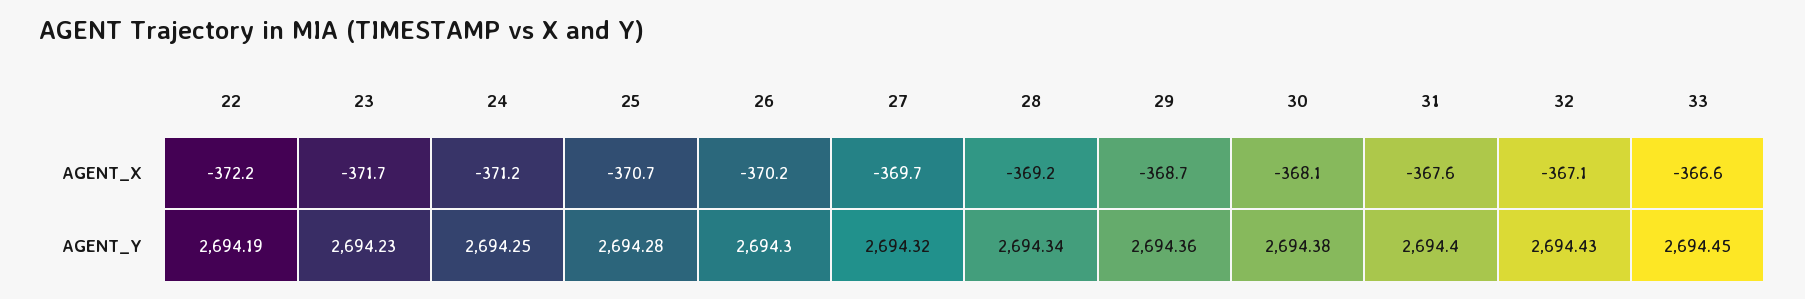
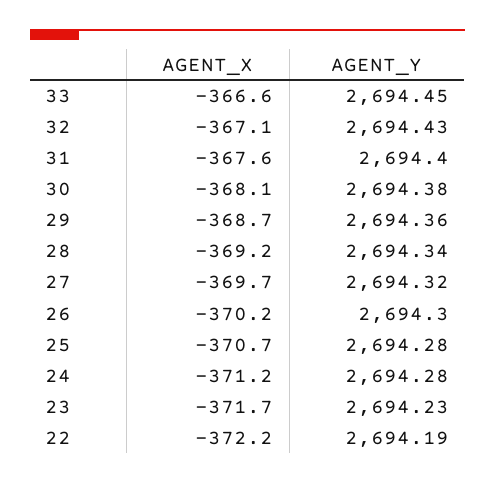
  {
    "22": {
      "AGENT_X": -372.2,
      "AGENT_Y": 2694.19
    },
    "23": {
      "AGENT_X": -371.7,
      "AGENT_Y": 2694.23
    },
    "24": {
      "AGENT_X": -371.2,
-     "AGENT_Y": 2694.25
+     "AGENT_Y": 2694.28
    },
    "25": {
      "AGENT_X": -370.7,
      "AGENT_Y": 2694.28
    },
    "26": {
      "AGENT_X": -370.2,
      "AGENT_Y": 2694.3
    },
    "27": {
      "AGENT_X": -369.7,
      "AGENT_Y": 2694.32
    },
    "28": {
      "AGENT_X": -369.2,
      "AGENT_Y": 2694.34
    },
    "29": {
      "AGENT_X": -368.7,
      "AGENT_Y": 2694.36
    },
    "30": {
      "AGENT_X": -368.1,
      "AGENT_Y": 2694.38
    },
    "31": {
      "AGENT_X": -367.6,
      "AGENT_Y": 2694.4
    },
    "32": {
      "AGENT_X": -367.1,
      "AGENT_Y": 2694.43
    },
    "33": {
      "AGENT_X": -366.6,
      "AGENT_Y": 2694.45
    }
  }

